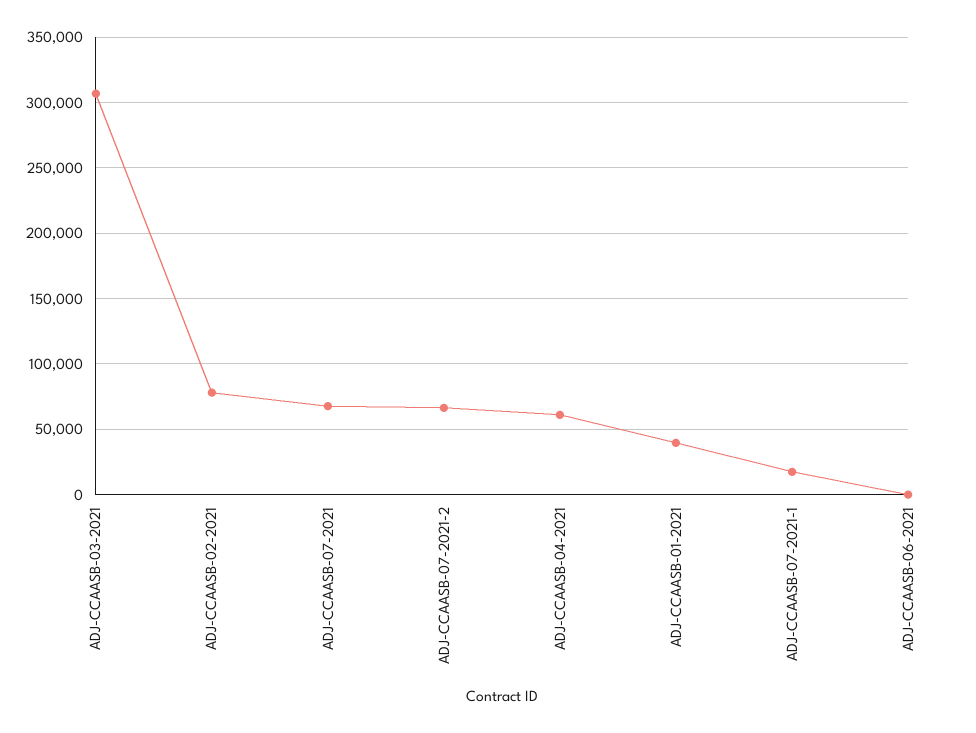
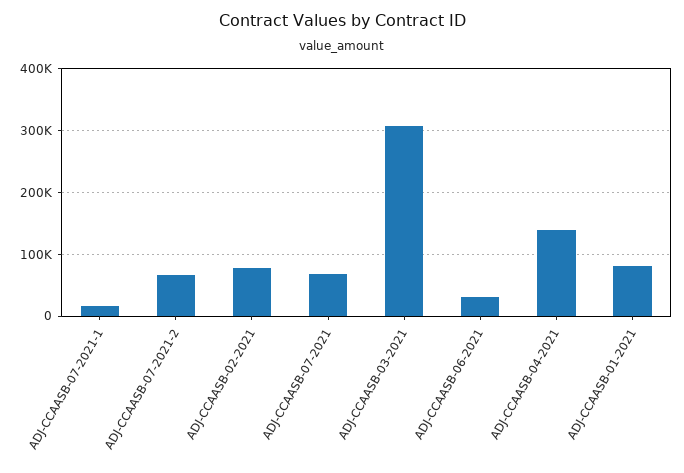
  {
    "ADJ-CCAASB-03-2021": 305000,
    "ADJ-CCAASB-02-2021": 80000,
    "ADJ-CCAASB-07-2021": 70000,
    "ADJ-CCAASB-07-2021-2": 65000,
-   "ADJ-CCAASB-04-2021": 60000,
+   "ADJ-CCAASB-04-2021": 140000,
-   "ADJ-CCAASB-01-2021": 40000,
+   "ADJ-CCAASB-01-2021": 80000,
    "ADJ-CCAASB-07-2021-1": 15000,
-   "ADJ-CCAASB-06-2021": 0
+   "ADJ-CCAASB-06-2021": 30000
  }

